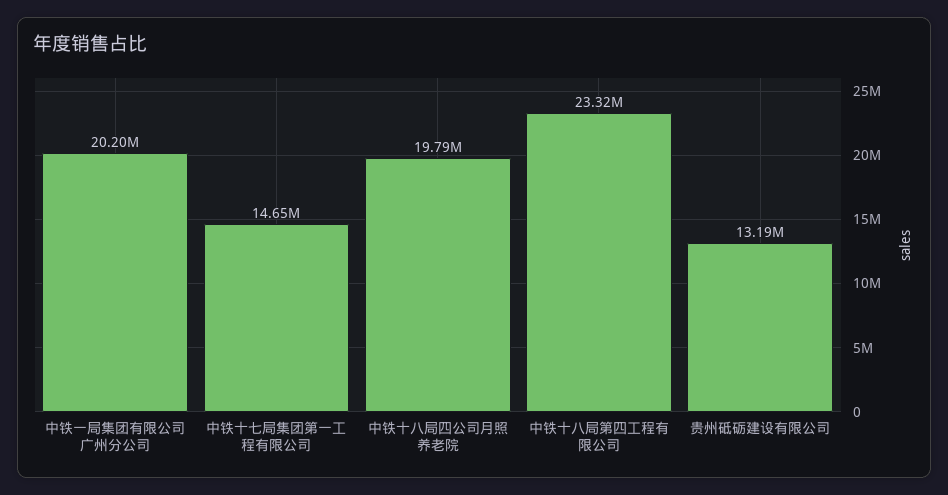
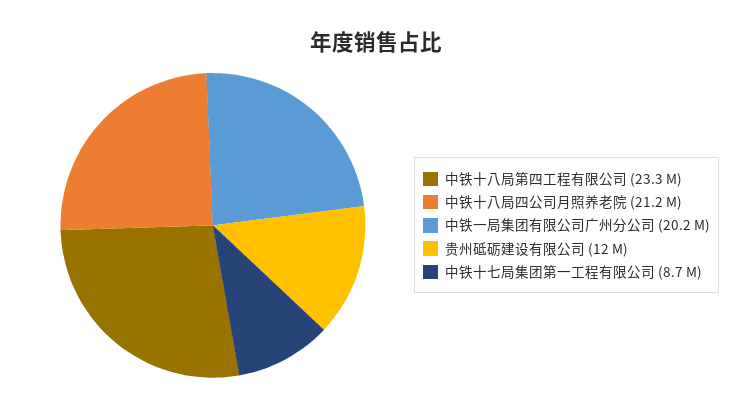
  {
    "中铁一局集团有限公司广州分公司": 20200000,
-   "中铁十七局集团第一工程有限公司": 14650000,
+   "中铁十七局集团第一工程有限公司": 8700000,
-   "中铁十八局四公司月照养老院": 19790000,
+   "中铁十八局四公司月照养老院": 21200000,
    "中铁十八局第四工程有限公司": 23320000,
-   "贵州砥砺建设有限公司": 13190000
+   "贵州砥砺建设有限公司": 12000000
  }

